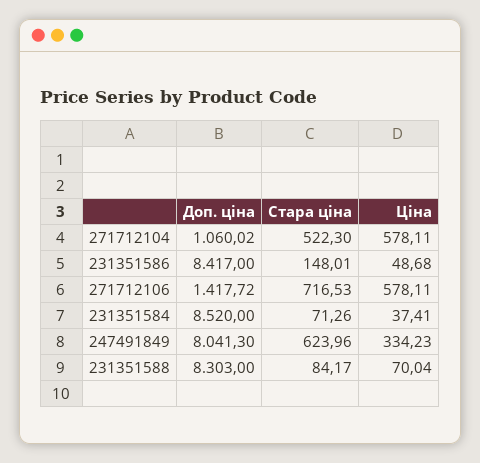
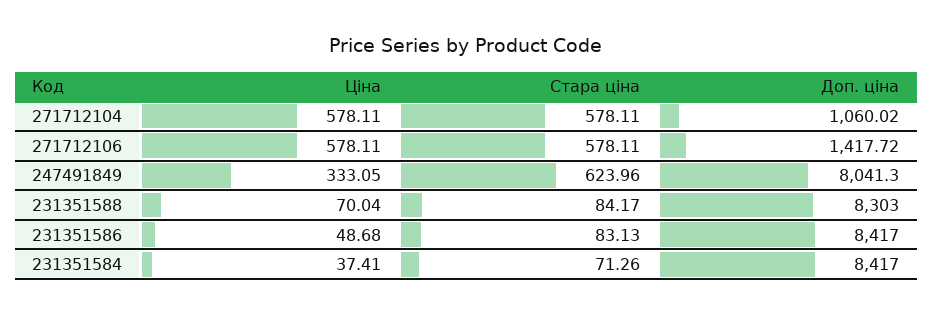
  {
    "Доп. ціна": {
      "271712104": 1060.02,
      "231351586": 8417,
      "271712106": 1417.72,
-     "231351584": 8520,
+     "231351584": 8417,
      "247491849": 8041.3,
      "231351588": 8303
    },
    "Стара ціна": {
-     "271712104": 522.3,
+     "271712104": 578.11,
-     "231351586": 148.01,
+     "231351586": 83.13,
-     "271712106": 716.53,
+     "271712106": 578.11,
      "231351584": 71.26,
      "247491849": 623.96,
      "231351588": 84.17
    },
    "Ціна": {
      "271712104": 578.11,
      "231351586": 48.68,
      "271712106": 578.11,
      "231351584": 37.41,
-     "247491849": 334.23,
+     "247491849": 333.05,
      "231351588": 70.04
    }
  }

